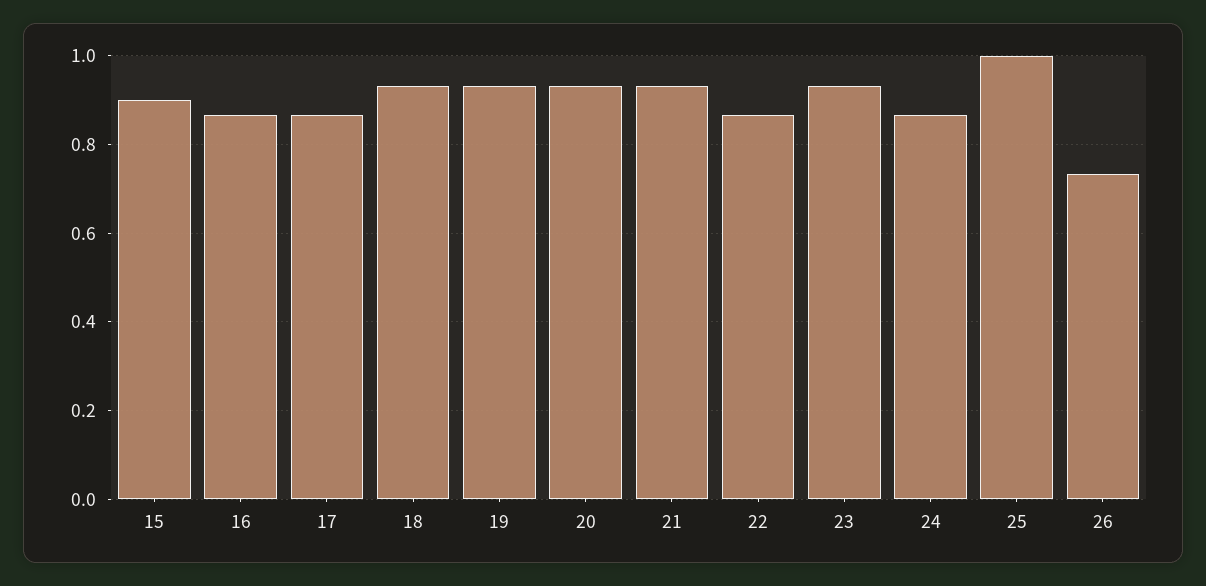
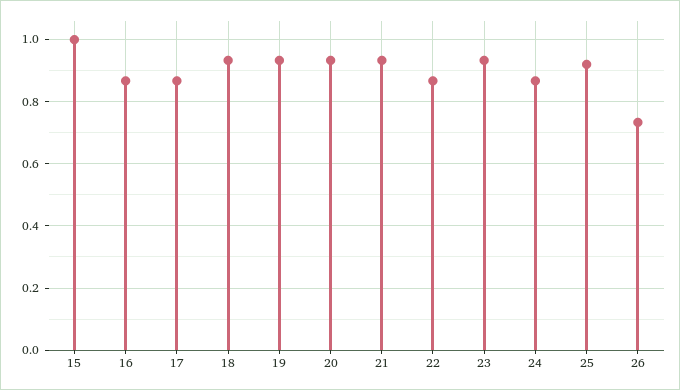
  {
-   "15": 0.9,
+   "15": 1,
    "16": 0.86,
    "17": 0.86,
    "18": 0.94,
    "19": 0.94,
    "20": 0.94,
    "21": 0.94,
    "22": 0.86,
    "23": 0.94,
    "24": 0.86,
-   "25": 1,
+   "25": 0.92,
    "26": 0.74
  }

